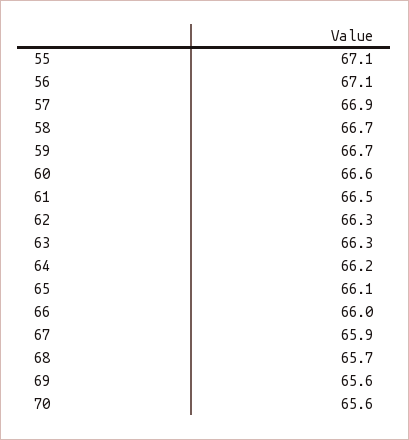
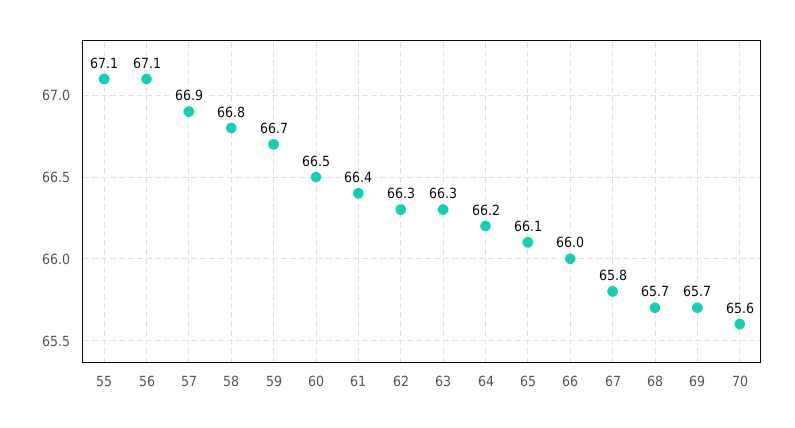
  {
    "55": 67.1,
    "56": 67.1,
    "57": 66.9,
-   "58": 66.7,
+   "58": 66.8,
    "59": 66.7,
-   "60": 66.6,
+   "60": 66.5,
-   "61": 66.5,
+   "61": 66.4,
    "62": 66.3,
    "63": 66.3,
    "64": 66.2,
    "65": 66.1,
    "66": 66,
-   "67": 65.9,
+   "67": 65.8,
    "68": 65.7,
-   "69": 65.6,
+   "69": 65.7,
    "70": 65.6
  }

